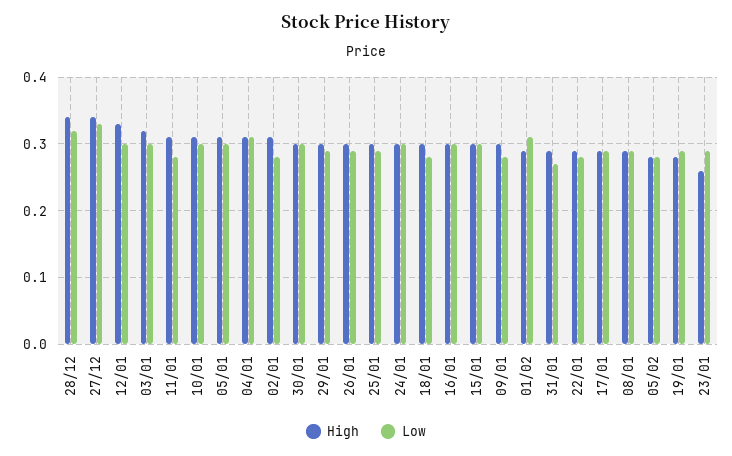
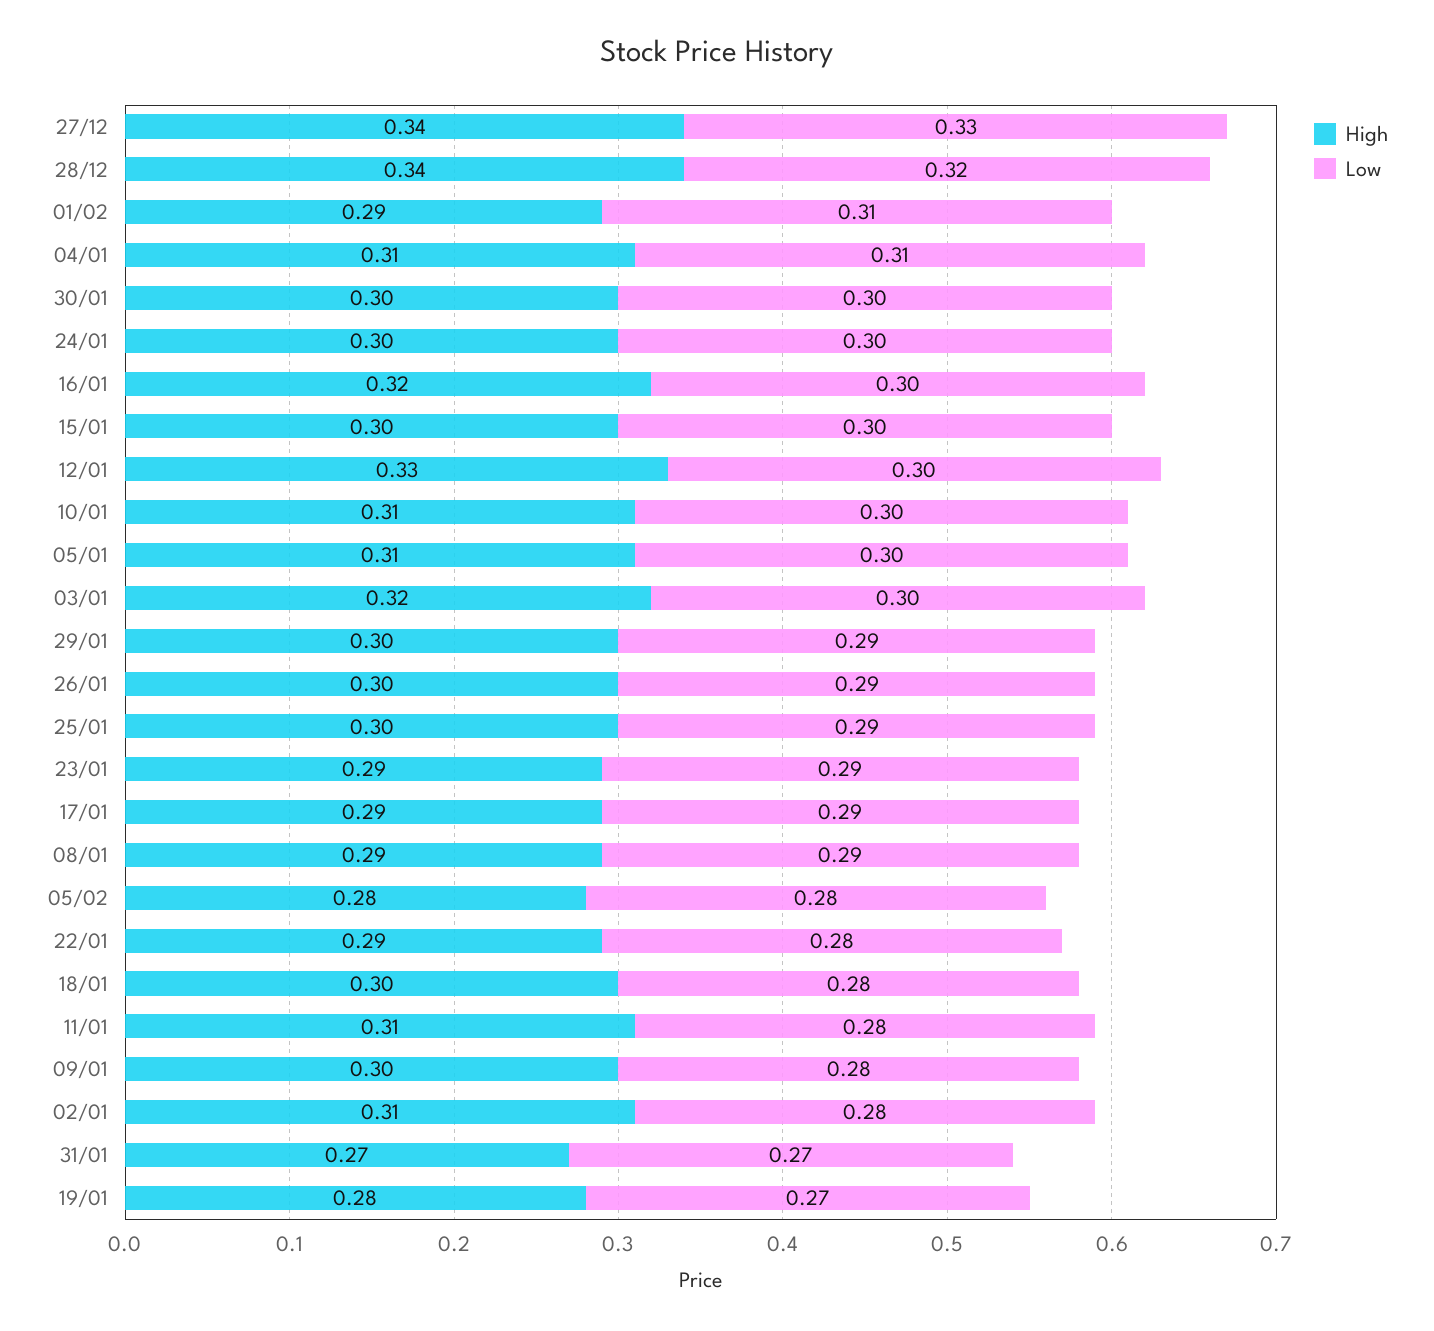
  {
    "High": {
      "28/12": 0.34,
      "27/12": 0.34,
      "12/01": 0.33,
      "03/01": 0.32,
      "11/01": 0.31,
      "10/01": 0.31,
      "05/01": 0.31,
      "04/01": 0.31,
      "02/01": 0.31,
      "30/01": 0.3,
      "29/01": 0.3,
      "26/01": 0.3,
      "25/01": 0.3,
      "24/01": 0.3,
      "18/01": 0.3,
-     "16/01": 0.3,
+     "16/01": 0.32,
      "15/01": 0.3,
      "09/01": 0.3,
      "01/02": 0.29,
-     "31/01": 0.29,
+     "31/01": 0.27,
      "22/01": 0.29,
      "17/01": 0.29,
      "08/01": 0.29,
      "05/02": 0.28,
      "19/01": 0.28,
-     "23/01": 0.26
+     "23/01": 0.29
    },
    "Low": {
      "28/12": 0.32,
      "27/12": 0.33,
      "12/01": 0.3,
      "03/01": 0.3,
      "11/01": 0.28,
      "10/01": 0.3,
      "05/01": 0.3,
      "04/01": 0.31,
      "02/01": 0.28,
      "30/01": 0.3,
      "29/01": 0.29,
      "26/01": 0.29,
      "25/01": 0.29,
      "24/01": 0.3,
      "18/01": 0.28,
      "16/01": 0.3,
      "15/01": 0.3,
      "09/01": 0.28,
      "01/02": 0.31,
      "31/01": 0.27,
      "22/01": 0.28,
      "17/01": 0.29,
      "08/01": 0.29,
      "05/02": 0.28,
-     "19/01": 0.29,
+     "19/01": 0.27,
      "23/01": 0.29
    }
  }

